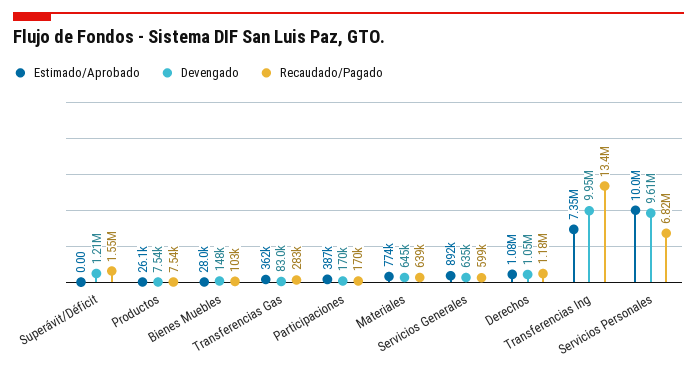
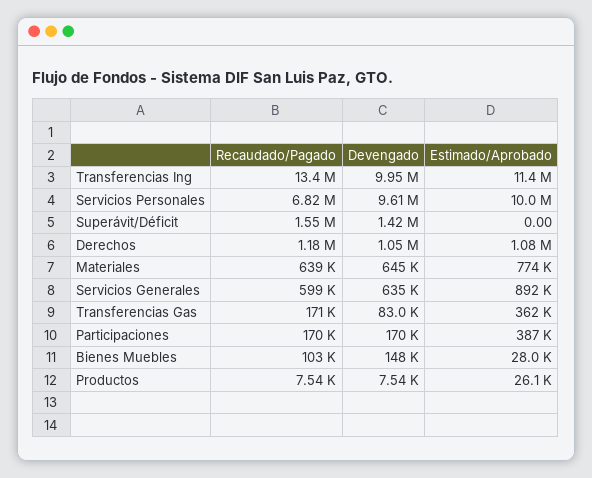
  {
    "Estimado/Aprobado": {
      "Superávit/Déficit": 0,
      "Productos": 26100,
      "Bienes Muebles": 28000,
      "Transferencias Gas": 362000,
      "Participaciones": 387000,
      "Materiales": 774000,
      "Servicios Generales": 892000,
      "Derechos": 1080000,
-     "Transferencias Ing": 7350000,
+     "Transferencias Ing": 11400000,
      "Servicios Personales": 10000000
    },
    "Devengado": {
-     "Superávit/Déficit": 1210000,
+     "Superávit/Déficit": 1420000,
      "Productos": 7540,
      "Bienes Muebles": 148000,
      "Transferencias Gas": 83000,
      "Participaciones": 170000,
      "Materiales": 645000,
      "Servicios Generales": 635000,
      "Derechos": 1050000,
      "Transferencias Ing": 9950000,
      "Servicios Personales": 9610000
    },
    "Recaudado/Pagado": {
      "Superávit/Déficit": 1550000,
      "Productos": 7540,
      "Bienes Muebles": 103000,
-     "Transferencias Gas": 283000,
+     "Transferencias Gas": 171000,
      "Participaciones": 170000,
      "Materiales": 639000,
      "Servicios Generales": 599000,
      "Derechos": 1180000,
      "Transferencias Ing": 13400000,
      "Servicios Personales": 6820000
    }
  }

